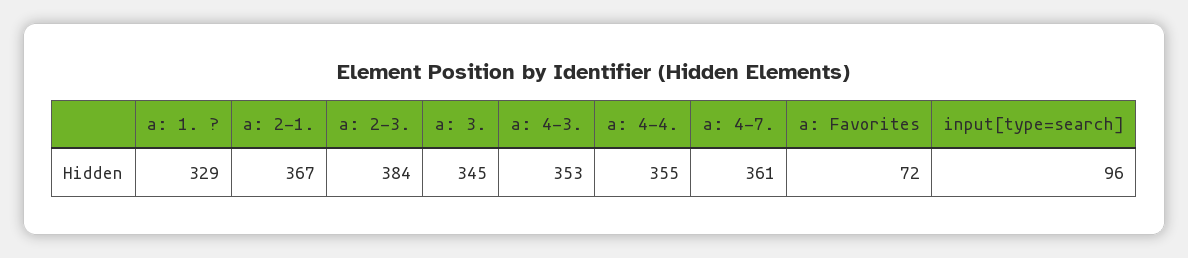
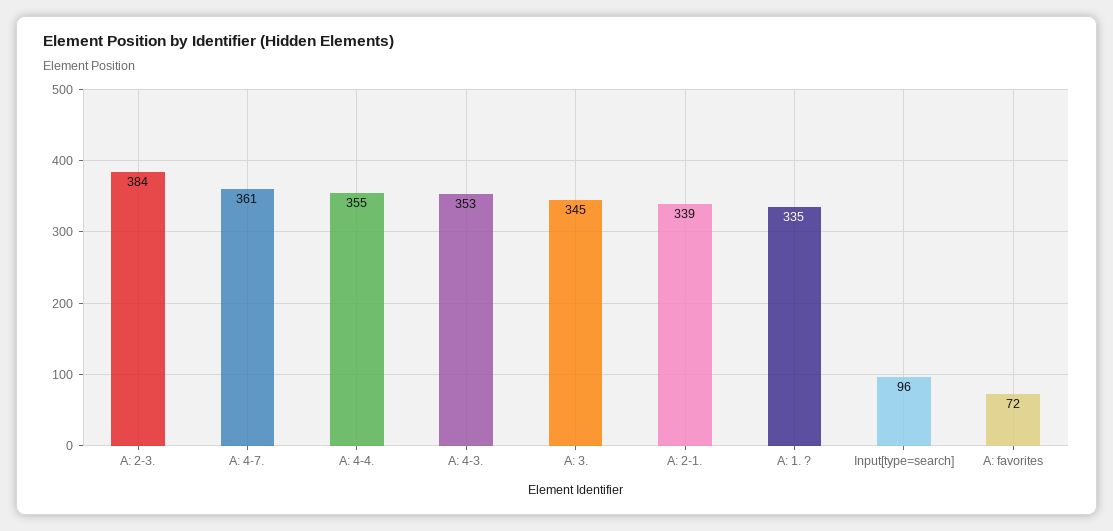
  {
-   "a: 1. ?": 329,
+   "a: 1. ?": 335,
-   "a: 2-1.": 367,
+   "a: 2-1.": 339,
    "a: 2-3.": 384,
    "a: 3.": 345,
    "a: 4-3.": 353,
    "a: 4-4.": 355,
    "a: 4-7.": 361,
    "a: Favorites": 72,
    "input[type=search]": 96
  }

